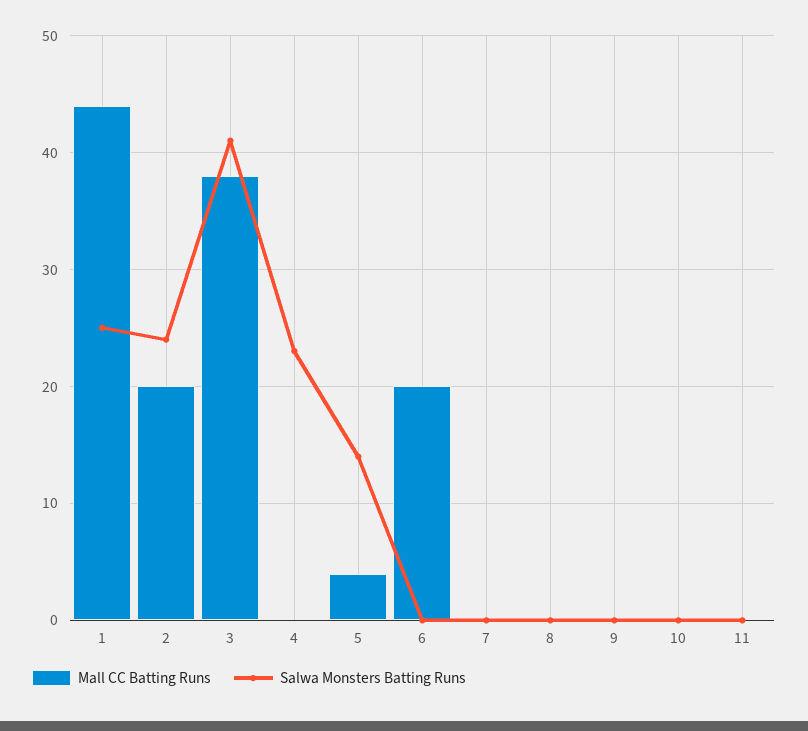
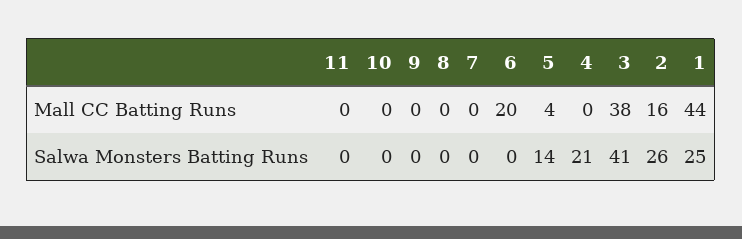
  {
    "Mall CC Batting Runs": {
      "1": 44,
-     "2": 20,
+     "2": 16,
      "3": 38,
      "4": 0,
      "5": 4,
      "6": 20,
      "7": 0,
      "8": 0,
      "9": 0,
      "10": 0,
      "11": 0
    },
    "Salwa Monsters Batting Runs": {
      "1": 25,
-     "2": 24,
+     "2": 26,
      "3": 41,
-     "4": 23,
+     "4": 21,
      "5": 14,
      "6": 0,
      "7": 0,
      "8": 0,
      "9": 0,
      "10": 0,
      "11": 0
    }
  }

